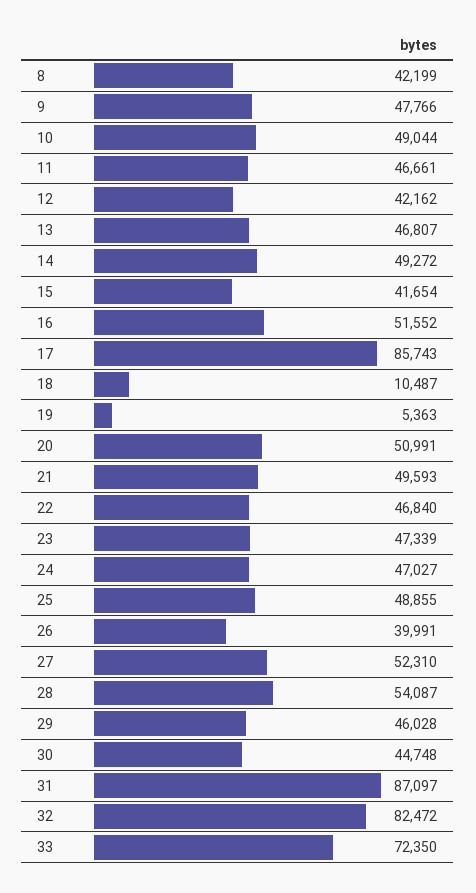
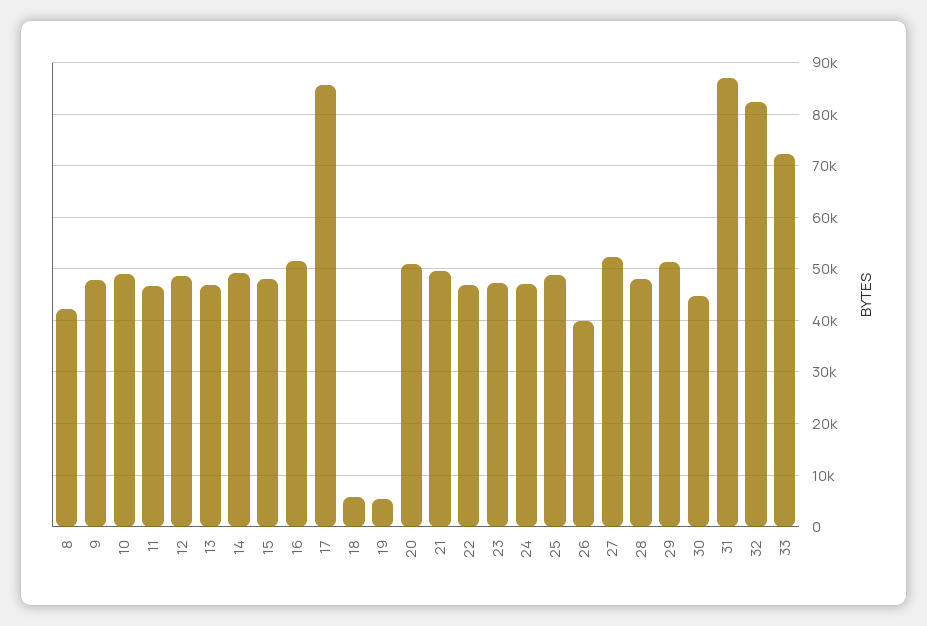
  {
    "8": 42199,
    "9": 47766,
    "10": 49044,
    "11": 46661,
-   "12": 42162,
+   "12": 48000,
    "13": 46807,
    "14": 49272,
-   "15": 41654,
+   "15": 48000,
    "16": 51552,
    "17": 85743,
-   "18": 10487,
+   "18": 6000,
    "19": 5363,
    "20": 50991,
    "21": 49593,
    "22": 46840,
    "23": 47339,
    "24": 47027,
    "25": 48855,
    "26": 39991,
    "27": 52310,
-   "28": 54087,
+   "28": 48000,
-   "29": 46028,
+   "29": 52000,
    "30": 44748,
    "31": 87097,
    "32": 82472,
    "33": 72350
  }

